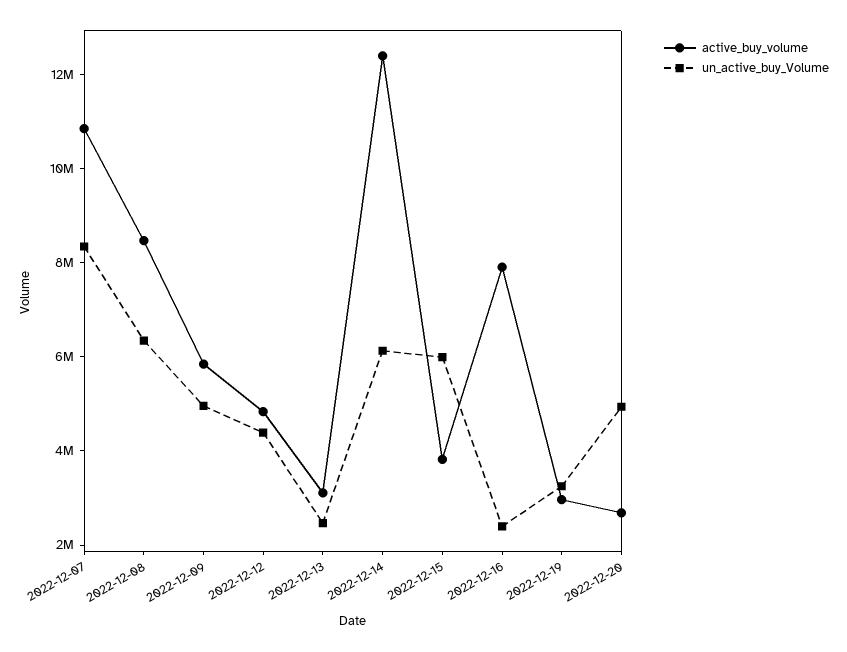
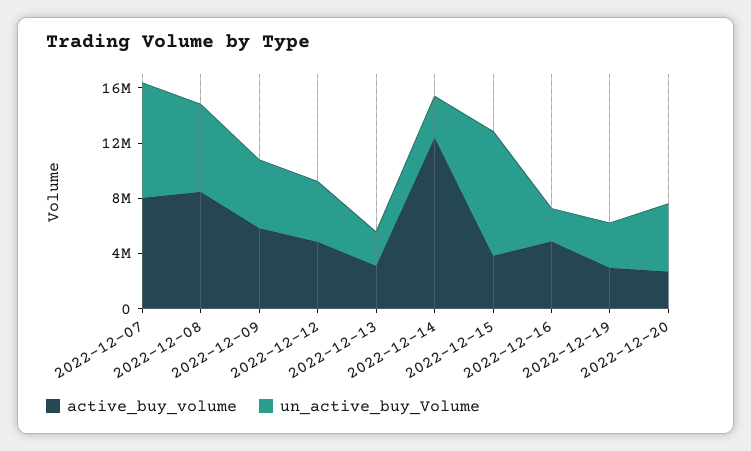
  {
    "active_buy_volume": {
-     "2022-12-07": 11000000,
+     "2022-12-07": 8000000,
      "2022-12-08": 8500000,
      "2022-12-09": 6000000,
      "2022-12-12": 5000000,
      "2022-12-13": 3000000,
      "2022-12-14": 12500000,
      "2022-12-15": 4000000,
-     "2022-12-16": 8000000,
+     "2022-12-16": 5000000,
      "2022-12-19": 3000000,
      "2022-12-20": 2500000
    },
    "un_active_buy_Volume": {
      "2022-12-07": 8500000,
      "2022-12-08": 6500000,
      "2022-12-09": 5000000,
      "2022-12-12": 4500000,
      "2022-12-13": 2500000,
-     "2022-12-14": 6000000,
+     "2022-12-14": 3000000,
-     "2022-12-15": 6000000,
+     "2022-12-15": 9000000,
      "2022-12-16": 2500000,
      "2022-12-19": 3000000,
      "2022-12-20": 5000000
    }
  }

